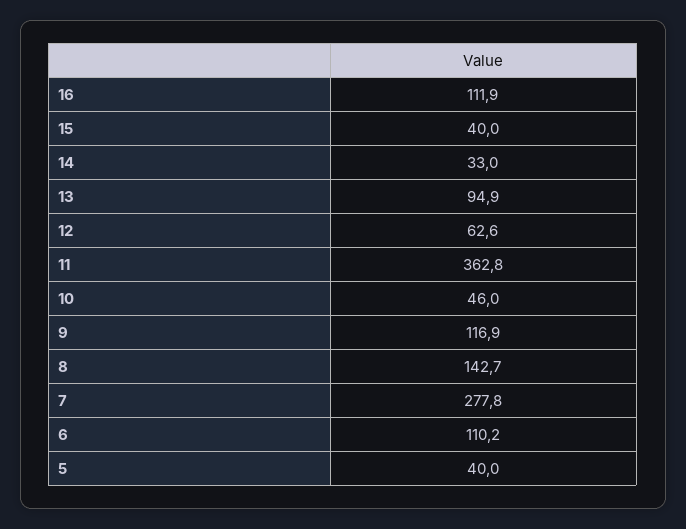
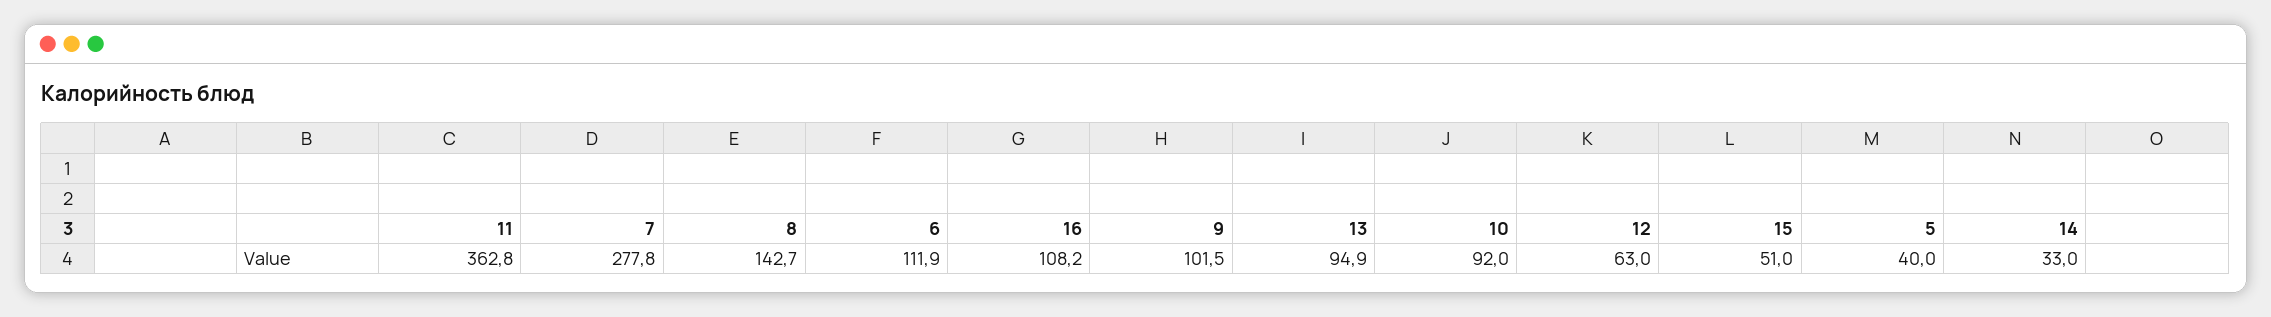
  {
-   "16": 111.9,
+   "16": 108.2,
-   "15": 40,
+   "15": 51,
    "14": 33,
    "13": 94.9,
-   "12": 62.6,
+   "12": 63,
    "11": 362.8,
-   "10": 46,
+   "10": 92,
-   "9": 116.9,
+   "9": 101.5,
    "8": 142.7,
    "7": 277.8,
-   "6": 110.2,
+   "6": 111.9,
    "5": 40
  }

